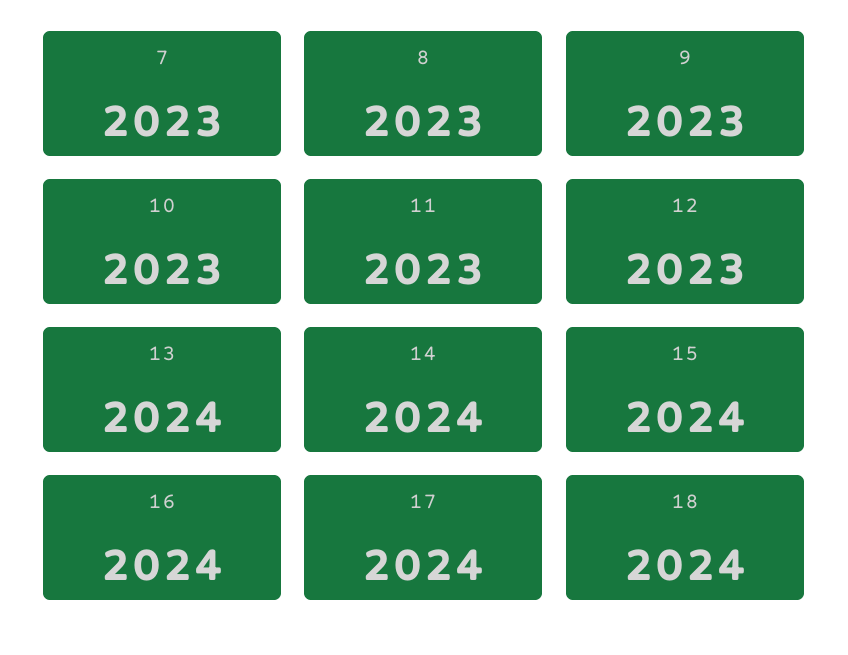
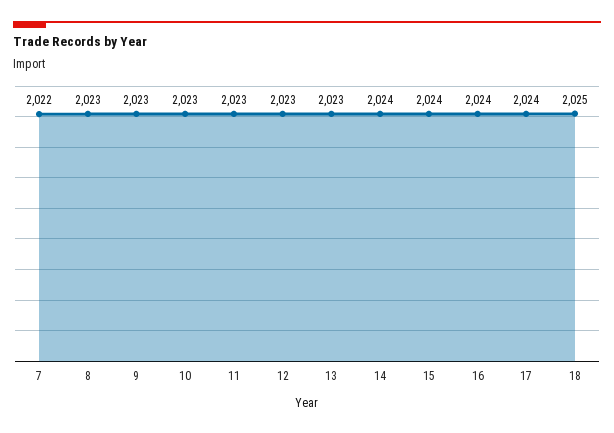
  {
-   "7": 2023,
+   "7": 2022,
    "8": 2023,
    "9": 2023,
    "10": 2023,
    "11": 2023,
    "12": 2023,
-   "13": 2024,
+   "13": 2023,
    "14": 2024,
    "15": 2024,
    "16": 2024,
    "17": 2024,
-   "18": 2024
+   "18": 2025
  }

